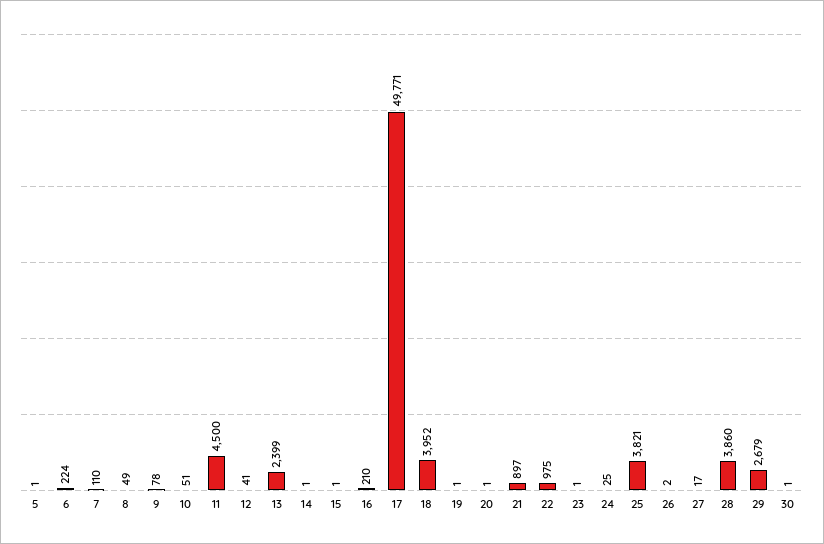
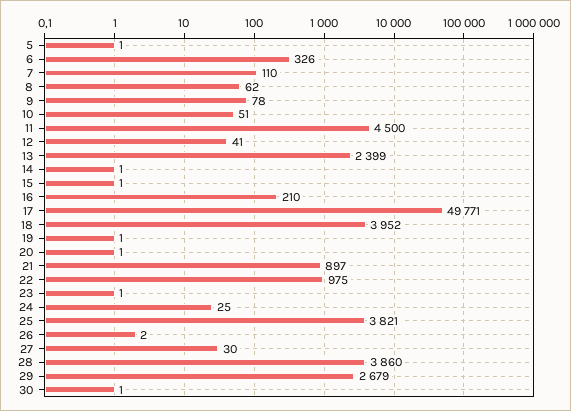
  {
    "5": 1,
-   "6": 224,
+   "6": 326,
    "7": 110,
-   "8": 49,
+   "8": 62,
    "9": 78,
    "10": 51,
    "11": 4500,
    "12": 41,
    "13": 2399,
    "14": 1,
    "15": 1,
    "16": 210,
    "17": 49771,
    "18": 3952,
    "19": 1,
    "20": 1,
    "21": 897,
    "22": 975,
    "23": 1,
    "24": 25,
    "25": 3821,
    "26": 2,
-   "27": 17,
+   "27": 30,
    "28": 3860,
    "29": 2679,
    "30": 1
  }

